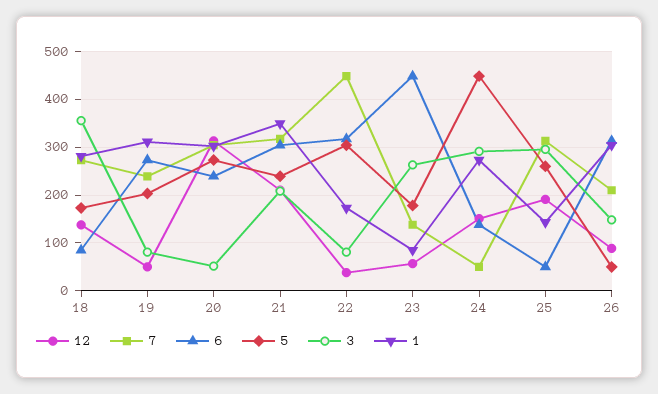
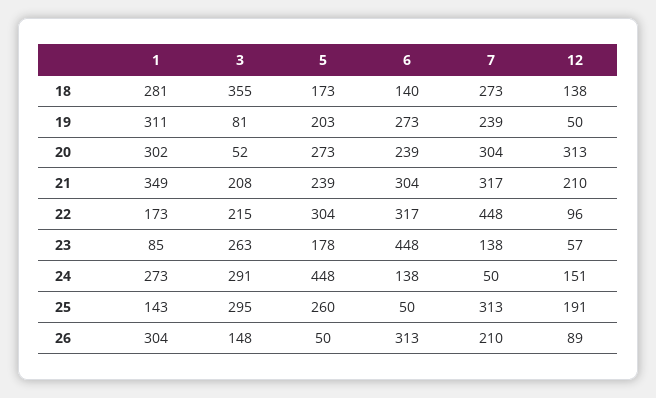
  {
    "12": {
      "18": 138,
      "19": 50,
      "20": 313,
      "21": 210,
-     "22": 40,
+     "22": 96,
      "23": 57,
      "24": 151,
      "25": 191,
      "26": 89
    },
    "7": {
      "18": 273,
      "19": 239,
      "20": 304,
      "21": 317,
      "22": 448,
      "23": 138,
      "24": 50,
      "25": 313,
      "26": 210
    },
    "6": {
-     "18": 80,
+     "18": 140,
      "19": 273,
      "20": 239,
      "21": 304,
      "22": 317,
      "23": 448,
      "24": 138,
      "25": 50,
      "26": 313
    },
    "5": {
      "18": 173,
      "19": 203,
      "20": 273,
      "21": 239,
      "22": 304,
      "23": 178,
      "24": 448,
      "25": 260,
      "26": 50
    },
    "3": {
      "18": 355,
      "19": 81,
      "20": 52,
      "21": 208,
-     "22": 80,
+     "22": 215,
      "23": 263,
      "24": 291,
      "25": 295,
      "26": 148
    },
    "1": {
      "18": 281,
      "19": 311,
      "20": 302,
      "21": 349,
      "22": 173,
      "23": 85,
      "24": 273,
      "25": 143,
      "26": 304
    }
  }

